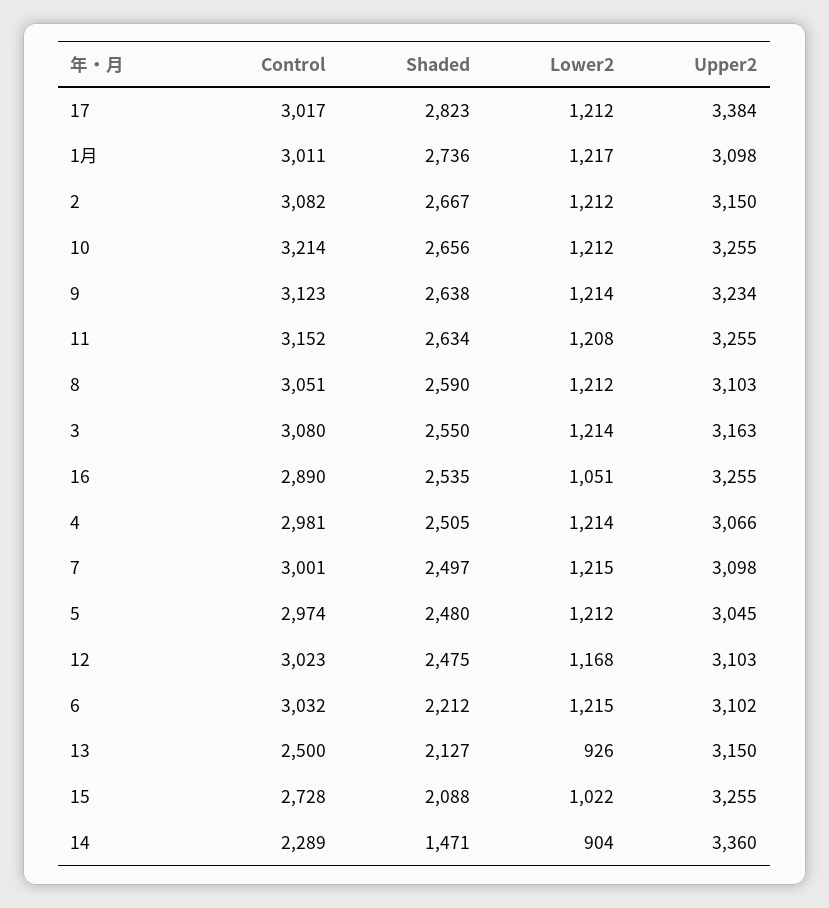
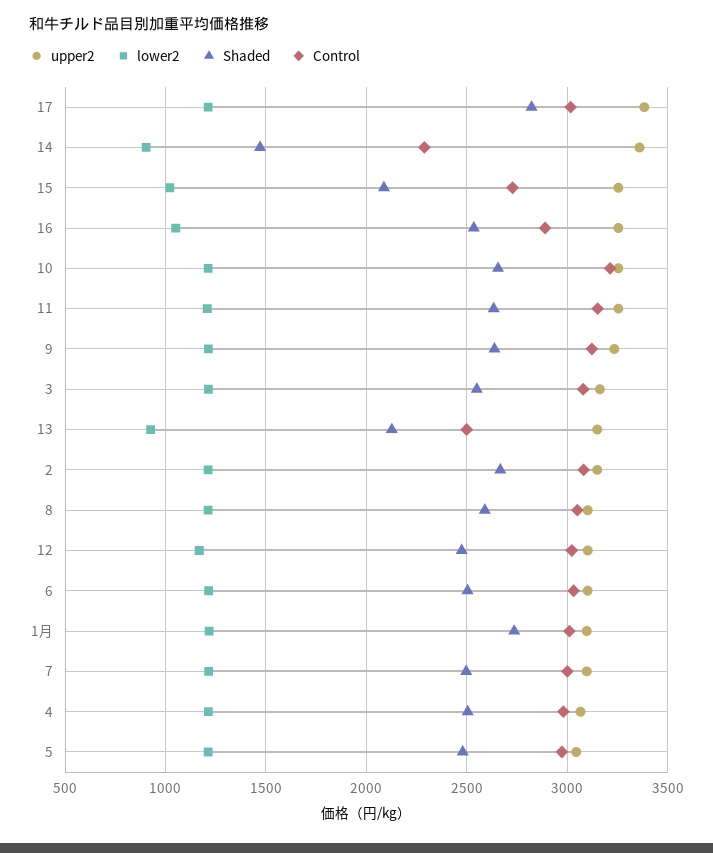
  {
    "Control": {
      "17": 3017,
      "1月": 3011,
      "2": 3082,
      "10": 3214,
      "9": 3123,
      "11": 3152,
      "8": 3051,
      "3": 3080,
      "16": 2890,
      "4": 2981,
      "7": 3001,
      "5": 2974,
      "12": 3023,
      "6": 3032,
      "13": 2500,
      "15": 2728,
      "14": 2289
    },
    "Shaded": {
      "17": 2823,
      "1月": 2736,
      "2": 2667,
      "10": 2656,
      "9": 2638,
      "11": 2634,
      "8": 2590,
      "3": 2550,
      "16": 2535,
      "4": 2505,
      "7": 2497,
      "5": 2480,
      "12": 2475,
-     "6": 2212,
+     "6": 2500,
      "13": 2127,
      "15": 2088,
      "14": 1471
    },
    "Lower2": {
      "17": 1212,
      "1月": 1217,
      "2": 1212,
      "10": 1212,
      "9": 1214,
      "11": 1208,
      "8": 1212,
      "3": 1214,
      "16": 1051,
      "4": 1214,
      "7": 1215,
      "5": 1212,
      "12": 1168,
      "6": 1215,
      "13": 926,
      "15": 1022,
      "14": 904
    },
    "Upper2": {
      "17": 3384,
      "1月": 3098,
      "2": 3150,
      "10": 3255,
      "9": 3234,
      "11": 3255,
      "8": 3103,
      "3": 3163,
      "16": 3255,
      "4": 3066,
      "7": 3098,
      "5": 3045,
      "12": 3103,
      "6": 3102,
      "13": 3150,
      "15": 3255,
      "14": 3360
    }
  }

